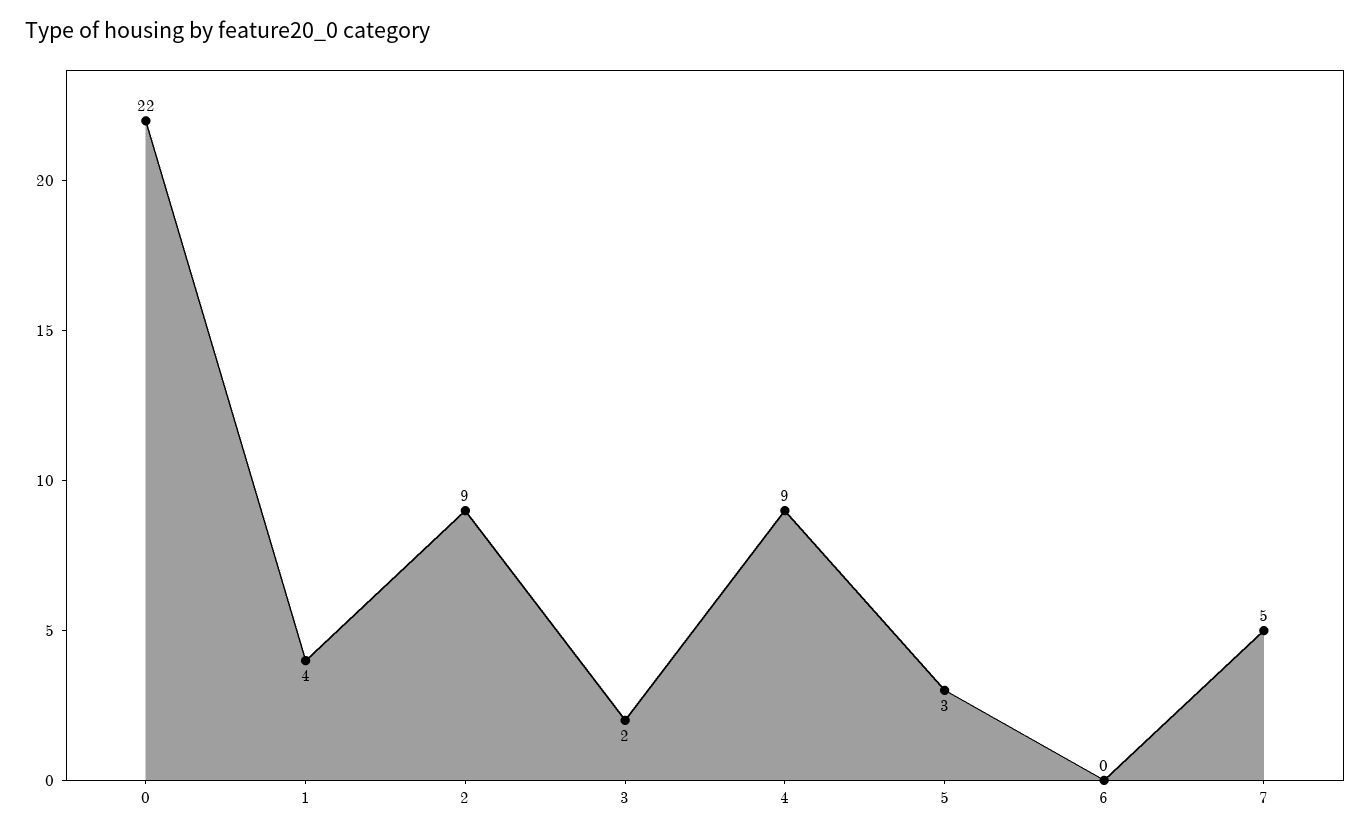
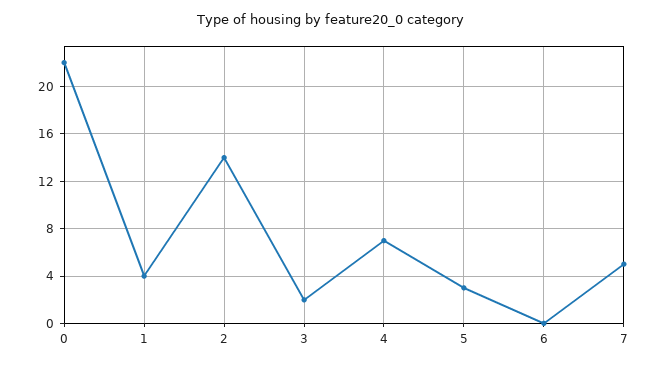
  {
    "0": 22,
    "1": 4,
-   "2": 9,
+   "2": 14,
    "3": 2,
-   "4": 9,
+   "4": 7,
    "5": 3,
    "6": 0,
    "7": 5
  }

